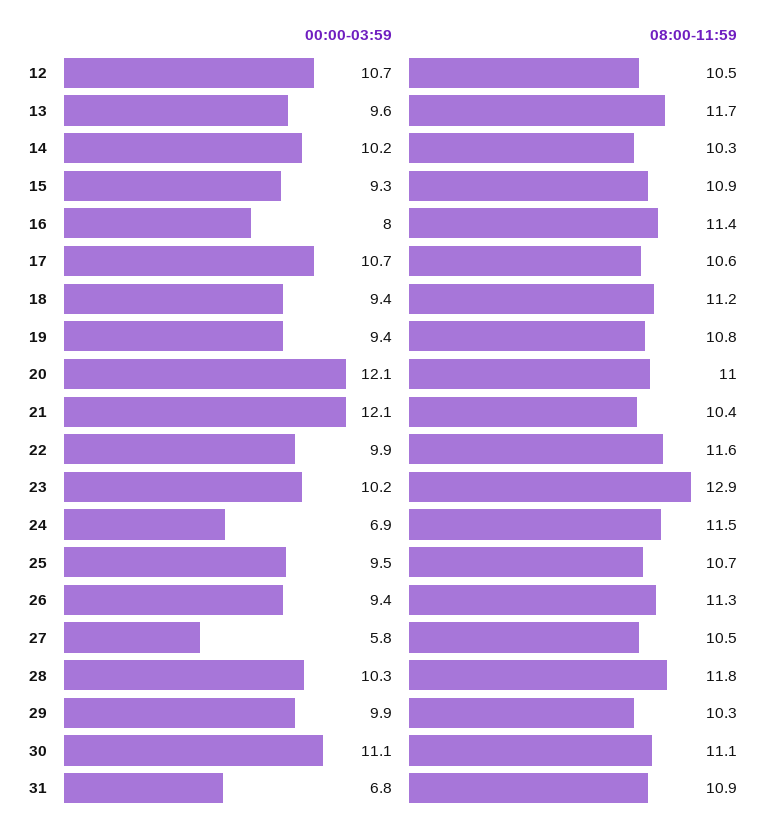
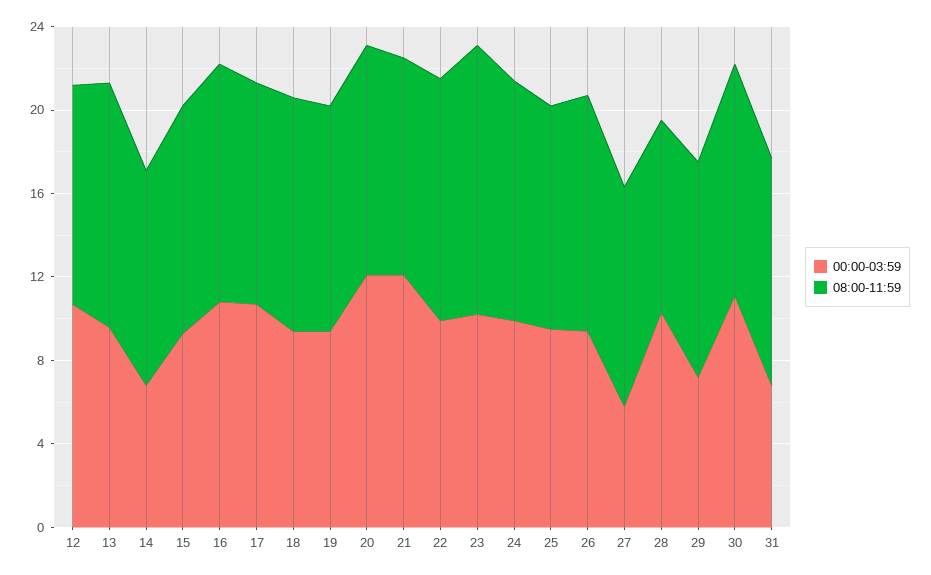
  {
    "00:00-03:59": {
      "12": 10.7,
      "13": 9.6,
-     "14": 10.2,
+     "14": 7,
      "15": 9.3,
-     "16": 8,
+     "16": 11,
      "17": 10.7,
      "18": 9.4,
      "19": 9.4,
      "20": 12.1,
      "21": 12.1,
      "22": 9.9,
      "23": 10.2,
-     "24": 6.9,
+     "24": 10,
      "25": 9.5,
      "26": 9.4,
      "27": 5.8,
      "28": 10.3,
-     "29": 9.9,
+     "29": 7,
      "30": 11.1,
      "31": 6.8
    },
    "08:00-11:59": {
      "12": 10.5,
      "13": 11.7,
      "14": 10.3,
      "15": 10.9,
      "16": 11.4,
      "17": 10.6,
      "18": 11.2,
      "19": 10.8,
      "20": 11,
      "21": 10.4,
      "22": 11.6,
      "23": 12.9,
      "24": 11.5,
      "25": 10.7,
      "26": 11.3,
      "27": 10.5,
-     "28": 11.8,
+     "28": 9,
      "29": 10.3,
      "30": 11.1,
      "31": 10.9
    }
  }

